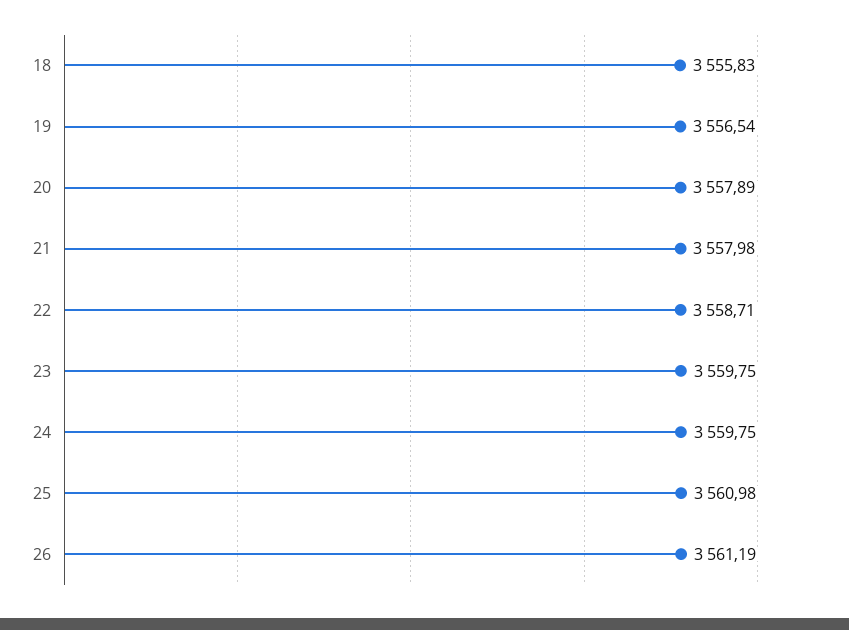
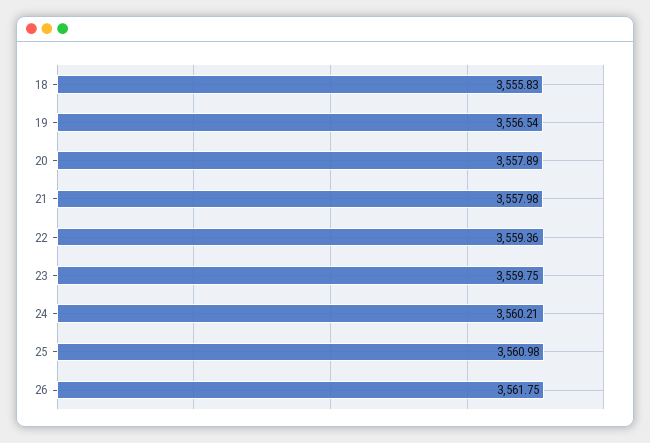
  {
    "18": 3555.83,
    "19": 3556.54,
    "20": 3557.89,
    "21": 3557.98,
-   "22": 3558.71,
+   "22": 3559.36,
    "23": 3559.75,
-   "24": 3559.75,
+   "24": 3560.21,
    "25": 3560.98,
-   "26": 3561.19
+   "26": 3561.75
  }

